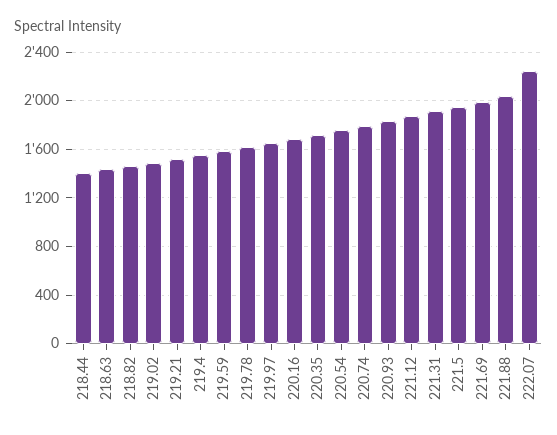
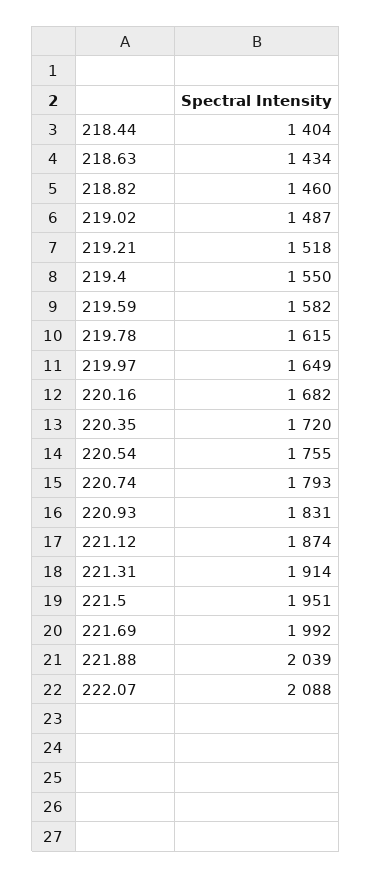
  {
    "218.44": 1404,
    "218.63": 1434,
    "218.82": 1460,
    "219.02": 1487,
    "219.21": 1518,
    "219.4": 1550,
    "219.59": 1582,
    "219.78": 1615,
    "219.97": 1649,
    "220.16": 1682,
    "220.35": 1720,
    "220.54": 1755,
    "220.74": 1793,
    "220.93": 1831,
    "221.12": 1874,
    "221.31": 1914,
    "221.5": 1951,
    "221.69": 1992,
    "221.88": 2039,
-   "222.07": 2250
+   "222.07": 2088
  }

